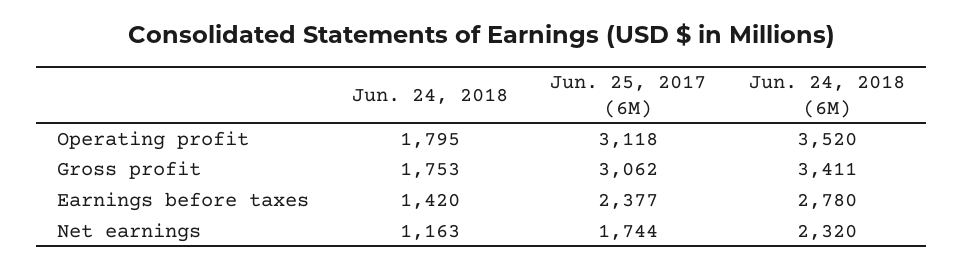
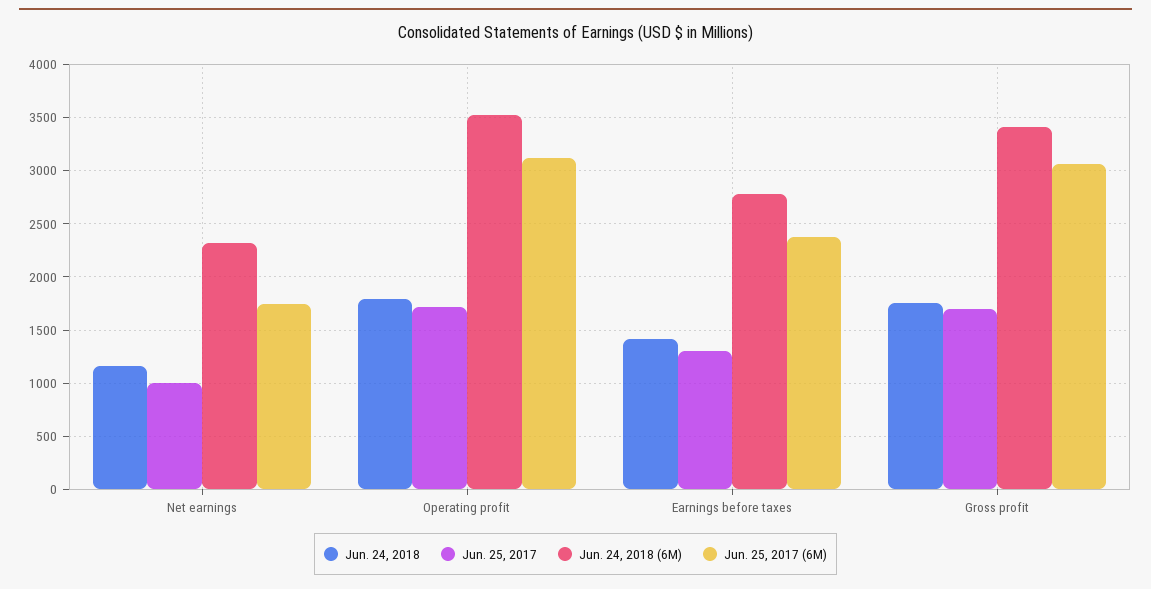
  {
    "Jun. 24, 2018": {
      "Operating profit": 1795,
      "Gross profit": 1753,
      "Earnings before taxes": 1420,
      "Net earnings": 1163
    },
    "Jun. 25, 2017 (6M)": {
      "Operating profit": 3118,
      "Gross profit": 3062,
      "Earnings before taxes": 2377,
      "Net earnings": 1744
    },
    "Jun. 24, 2018 (6M)": {
      "Operating profit": 3520,
      "Gross profit": 3411,
      "Earnings before taxes": 2780,
      "Net earnings": 2320
-   }
+   },
+   "Jun. 25, 2017": {
+     "Net earnings": 1000,
+     "Operating profit": 1700,
+     "Earnings before taxes": 1300,
+     "Gross profit": 1700
+   }
  }

